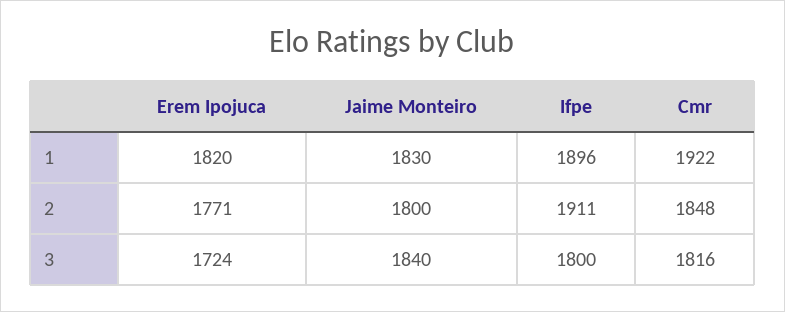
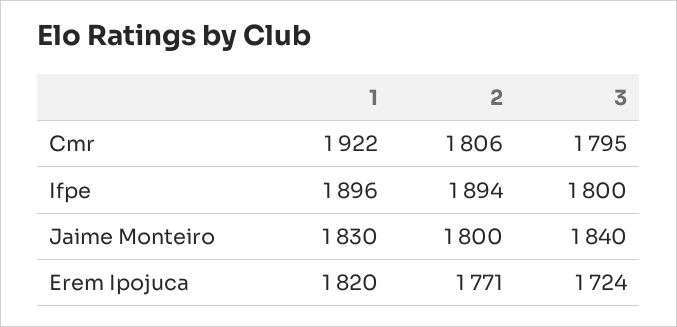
  {
    "Erem Ipojuca": {
      "1": 1820,
      "2": 1771,
      "3": 1724
    },
    "Jaime Monteiro": {
      "1": 1830,
      "2": 1800,
      "3": 1840
    },
    "Ifpe": {
      "1": 1896,
-     "2": 1911,
+     "2": 1894,
      "3": 1800
    },
    "Cmr": {
      "1": 1922,
-     "2": 1848,
+     "2": 1806,
-     "3": 1816
+     "3": 1795
    }
  }

